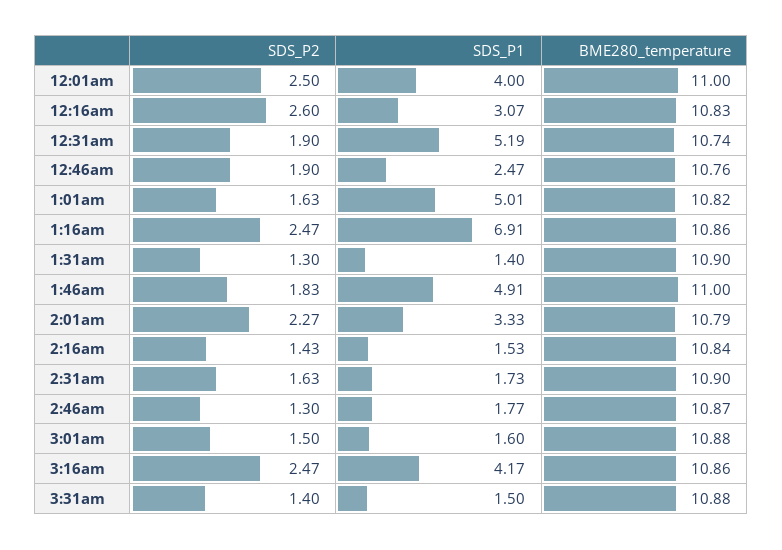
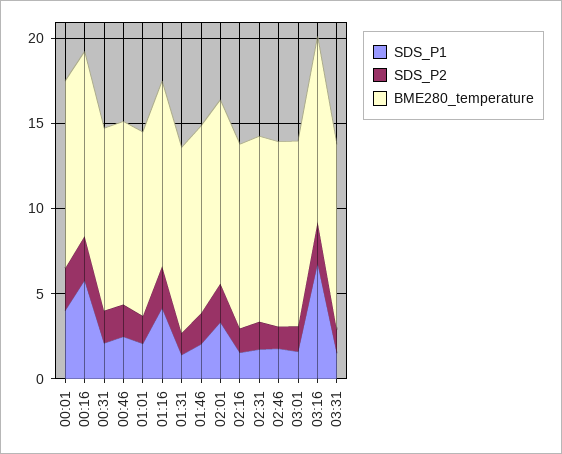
  {
    "SDS_P2": {
      "12:01am": 2.5,
      "12:16am": 2.6,
      "12:31am": 1.9,
      "12:46am": 1.9,
      "1:01am": 1.63,
      "1:16am": 2.47,
      "1:31am": 1.3,
      "1:46am": 1.83,
      "2:01am": 2.27,
      "2:16am": 1.43,
      "2:31am": 1.63,
      "2:46am": 1.3,
      "3:01am": 1.5,
      "3:16am": 2.47,
      "3:31am": 1.4
    },
    "SDS_P1": {
      "12:01am": 4,
-     "12:16am": 3.07,
+     "12:16am": 6,
-     "12:31am": 5.19,
+     "12:31am": 2,
      "12:46am": 2.47,
-     "1:01am": 5.01,
+     "1:01am": 2,
-     "1:16am": 6.91,
+     "1:16am": 4,
      "1:31am": 1.4,
-     "1:46am": 4.91,
+     "1:46am": 2,
      "2:01am": 3.33,
      "2:16am": 1.53,
      "2:31am": 1.73,
      "2:46am": 1.77,
      "3:01am": 1.6,
-     "3:16am": 4.17,
+     "3:16am": 7,
      "3:31am": 1.5
    },
    "BME280_temperature": {
      "12:01am": 11,
      "12:16am": 10.83,
      "12:31am": 10.74,
      "12:46am": 10.76,
      "1:01am": 10.82,
      "1:16am": 10.86,
      "1:31am": 10.9,
      "1:46am": 11,
      "2:01am": 10.79,
      "2:16am": 10.84,
      "2:31am": 10.9,
      "2:46am": 10.87,
      "3:01am": 10.88,
      "3:16am": 10.86,
      "3:31am": 10.88
    }
  }

